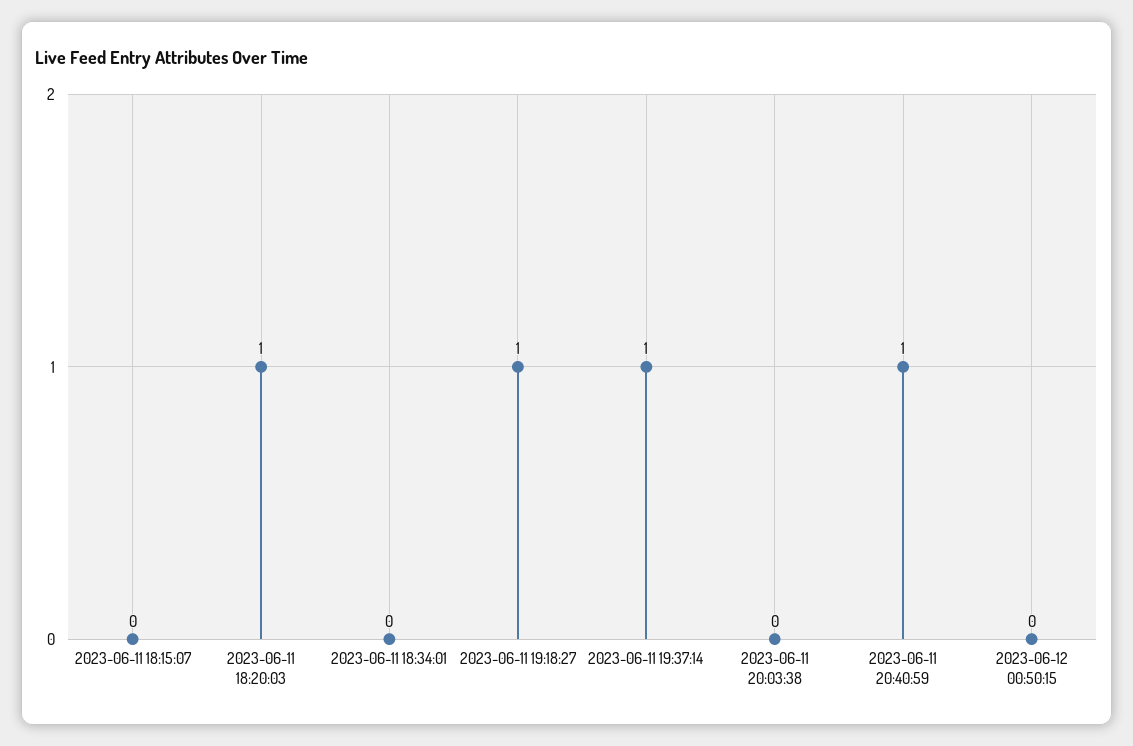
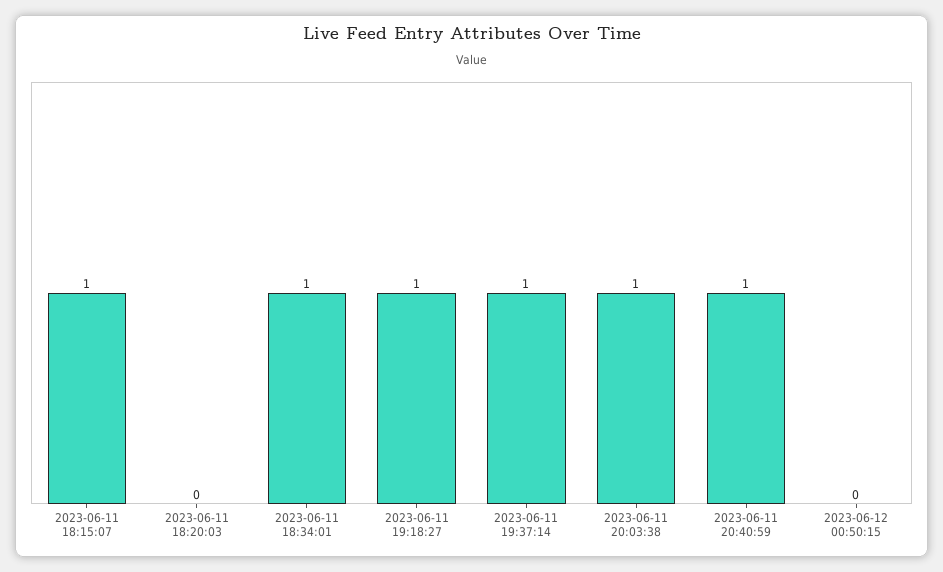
  {
-   "2023-06-11 18:15:07": 0,
+   "2023-06-11 18:15:07": 1,
-   "2023-06-11 18:20:03": 1,
+   "2023-06-11 18:20:03": 0,
-   "2023-06-11 18:34:01": 0,
+   "2023-06-11 18:34:01": 1,
    "2023-06-11 19:18:27": 1,
    "2023-06-11 19:37:14": 1,
-   "2023-06-11 20:03:38": 0,
+   "2023-06-11 20:03:38": 1,
    "2023-06-11 20:40:59": 1,
    "2023-06-12 00:50:15": 0
  }

